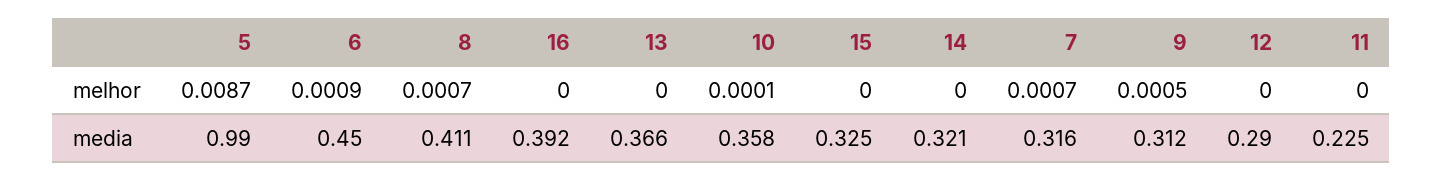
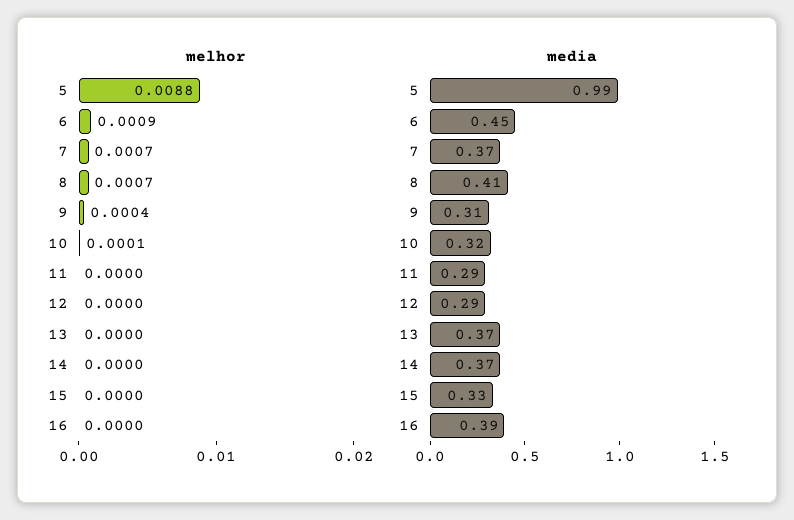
  {
    "melhor": {
-     "5": 0.0087,
+     "5": 0.0088,
      "6": 0.0009,
      "8": 0.0007,
      "16": 0,
      "13": 0,
      "10": 0.0001,
      "15": 0,
      "14": 0,
      "7": 0.0007,
-     "9": 0.0005,
+     "9": 0.0004,
      "12": 0,
      "11": 0
    },
    "media": {
      "5": 0.99,
      "6": 0.45,
      "8": 0.411,
      "16": 0.392,
      "13": 0.366,
-     "10": 0.358,
+     "10": 0.32,
      "15": 0.325,
-     "14": 0.321,
+     "14": 0.37,
-     "7": 0.316,
+     "7": 0.37,
      "9": 0.312,
      "12": 0.29,
-     "11": 0.225
+     "11": 0.29
    }
  }

